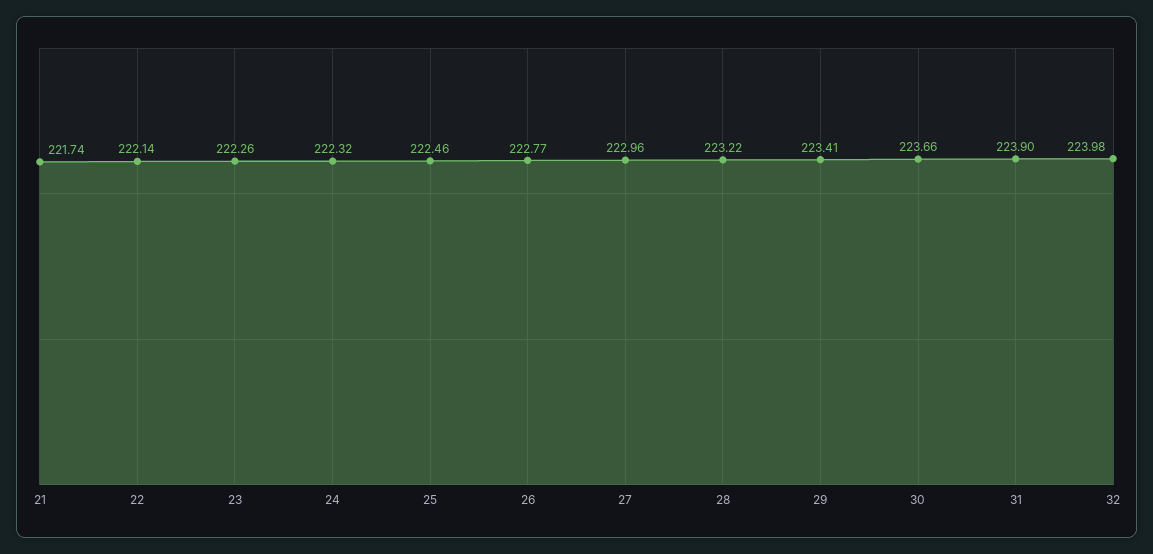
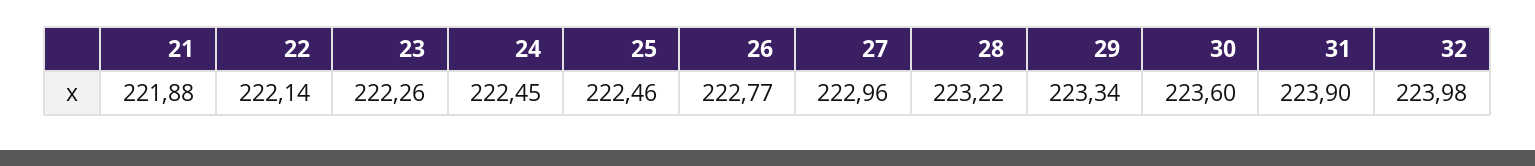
  {
-   "21": 221.74,
+   "21": 221.88,
    "22": 222.14,
    "23": 222.26,
-   "24": 222.32,
+   "24": 222.45,
    "25": 222.46,
    "26": 222.77,
    "27": 222.96,
    "28": 223.22,
-   "29": 223.41,
+   "29": 223.34,
-   "30": 223.66,
+   "30": 223.6,
    "31": 223.9,
    "32": 223.98
  }

